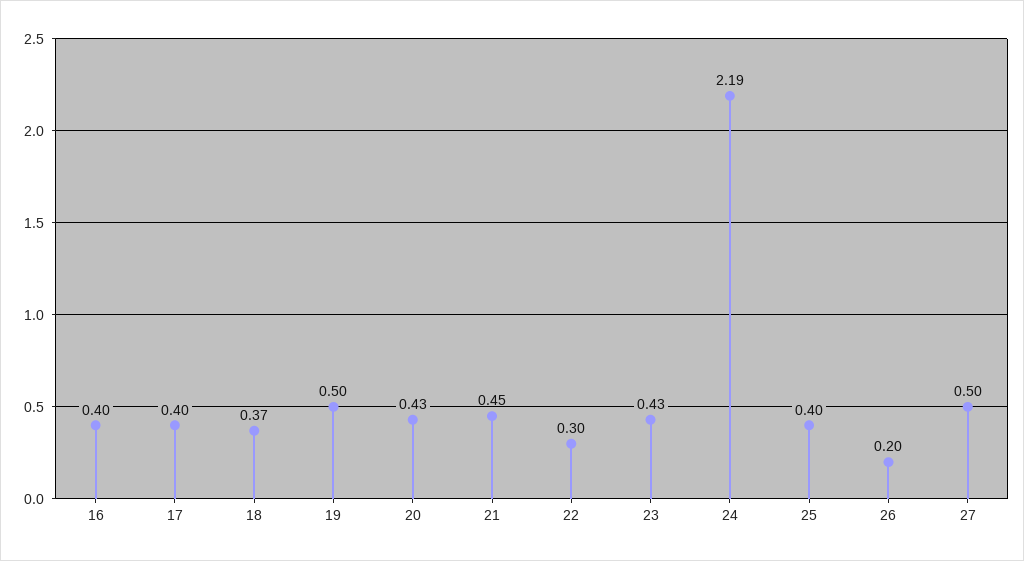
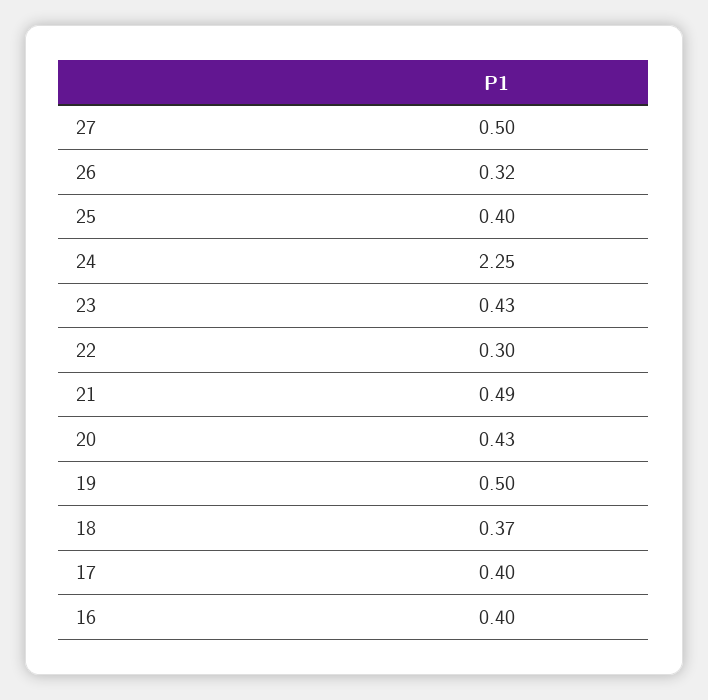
  {
    "16": 0.4,
    "17": 0.4,
    "18": 0.37,
    "19": 0.5,
    "20": 0.43,
-   "21": 0.45,
+   "21": 0.49,
    "22": 0.3,
    "23": 0.43,
-   "24": 2.19,
+   "24": 2.25,
    "25": 0.4,
-   "26": 0.2,
+   "26": 0.32,
    "27": 0.5
  }

